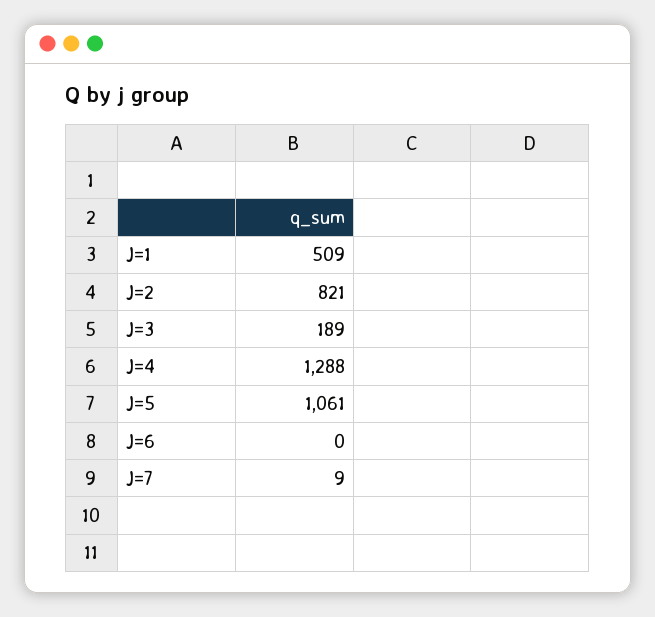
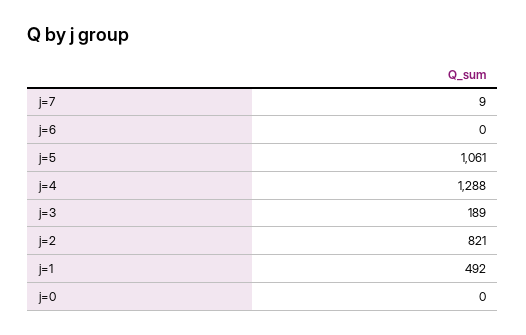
  {
-   "J=1": 509,
+   "J=1": 492,
    "J=2": 821,
    "J=3": 189,
    "J=4": 1288,
    "J=5": 1061,
    "J=6": 0,
-   "J=7": 9
+   "J=7": 9,
+   "j=0": 0
  }

